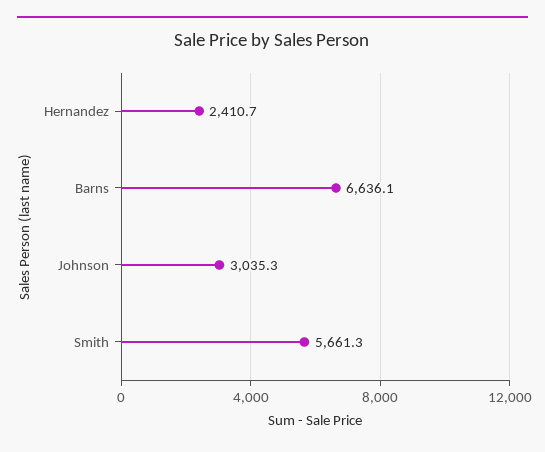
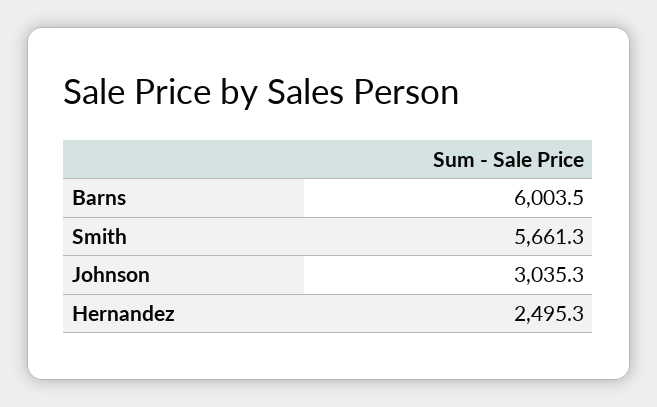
  {
-   "Hernandez": 2410.7,
+   "Hernandez": 2495.3,
-   "Barns": 6636.1,
+   "Barns": 6003.5,
    "Johnson": 3035.3,
    "Smith": 5661.3
  }

